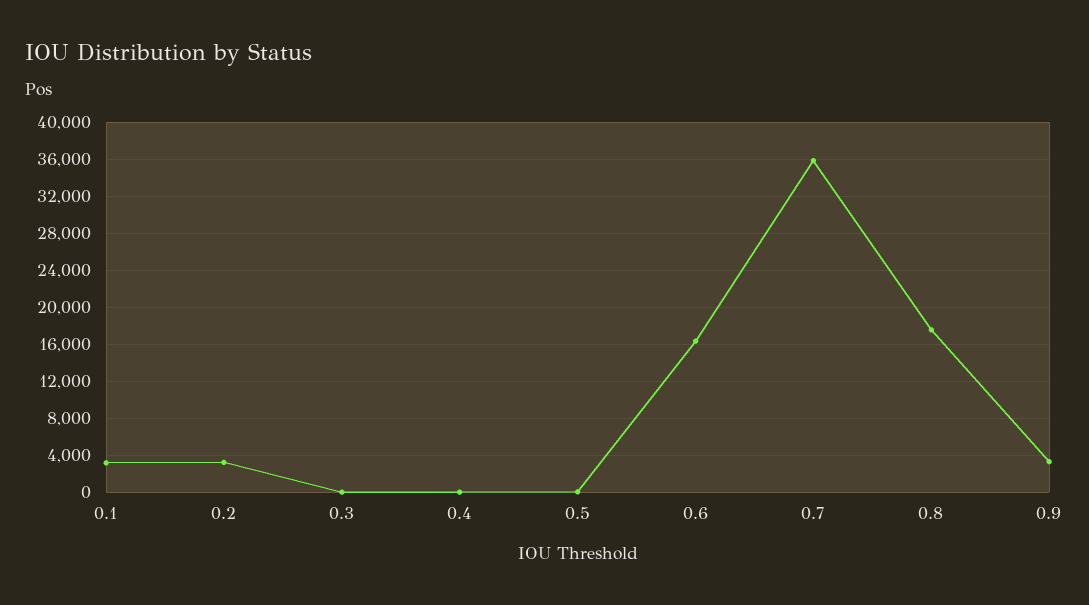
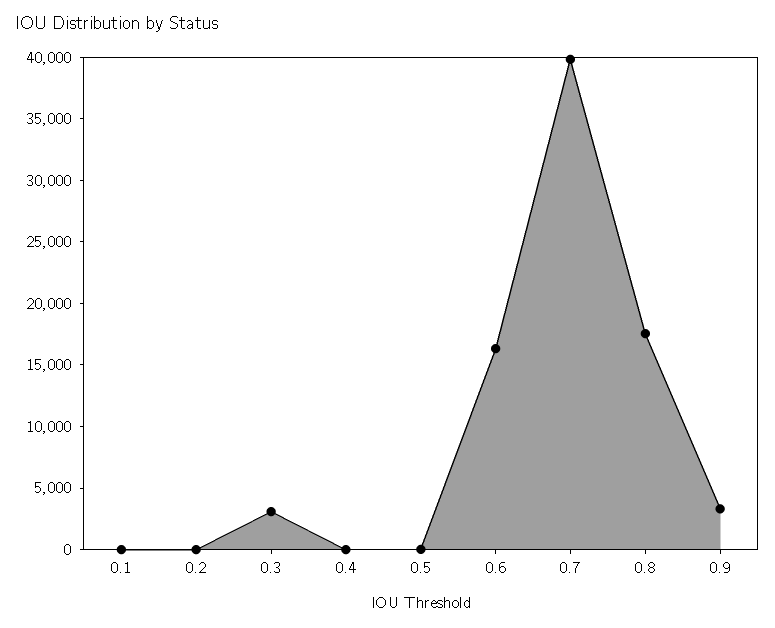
  {
-   "0.1": 3000,
+   "0.1": 0,
-   "0.2": 3000,
+   "0.2": 0,
-   "0.3": 0,
+   "0.3": 3000,
    "0.4": 0,
    "0.5": 0,
    "0.6": 16000,
-   "0.7": 36000,
+   "0.7": 40000,
    "0.8": 18000,
    "0.9": 3000
  }

